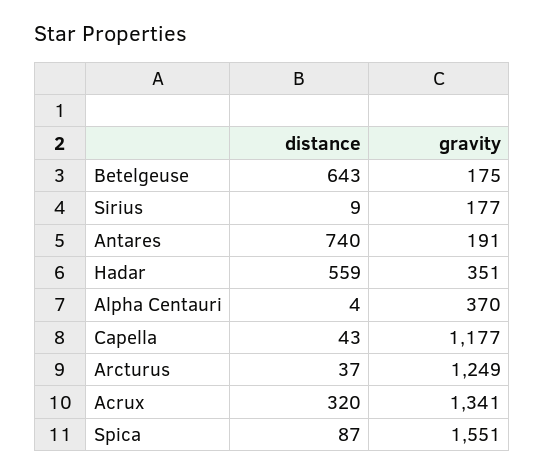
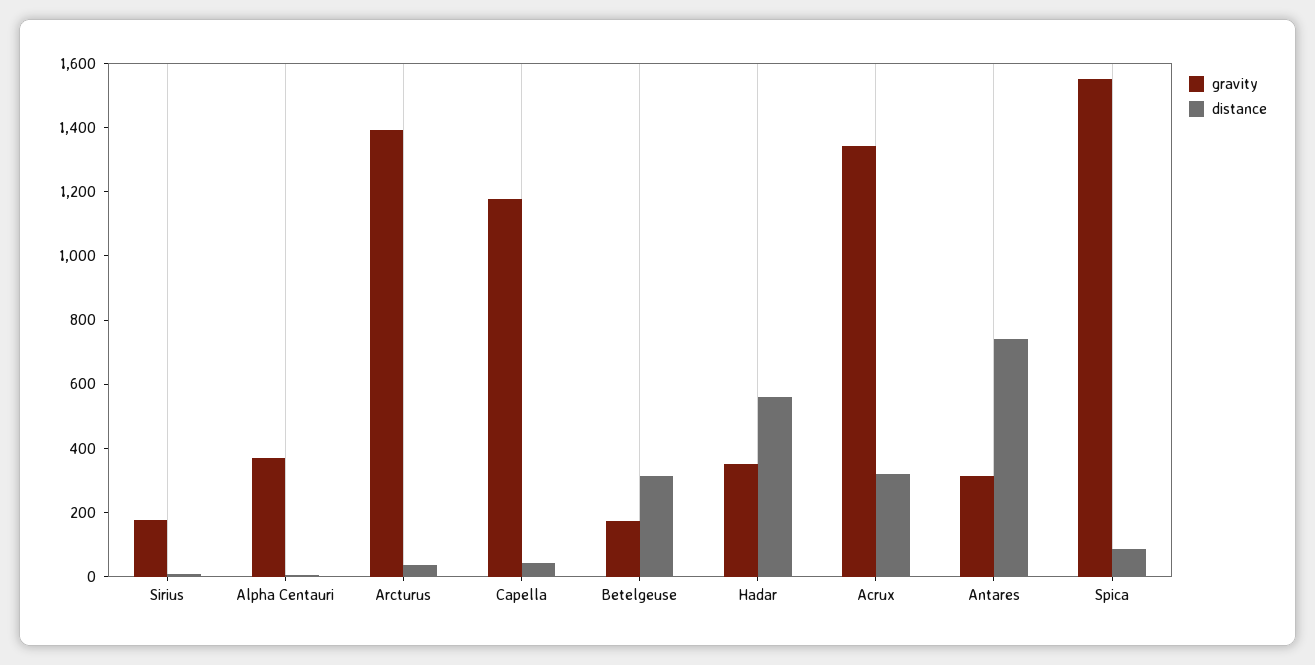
  {
    "distance": {
-     "Betelgeuse": 643,
+     "Betelgeuse": 300,
      "Sirius": 9,
      "Antares": 740,
      "Hadar": 559,
      "Alpha Centauri": 4,
      "Capella": 43,
      "Arcturus": 37,
      "Acrux": 320,
      "Spica": 87
    },
    "gravity": {
      "Betelgeuse": 175,
      "Sirius": 177,
-     "Antares": 191,
+     "Antares": 300,
      "Hadar": 351,
      "Alpha Centauri": 370,
      "Capella": 1177,
-     "Arcturus": 1249,
+     "Arcturus": 1400,
      "Acrux": 1341,
      "Spica": 1551
    }
  }

